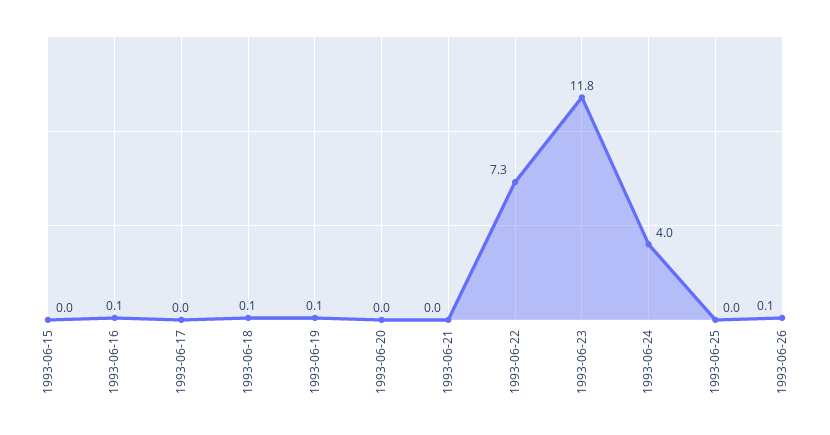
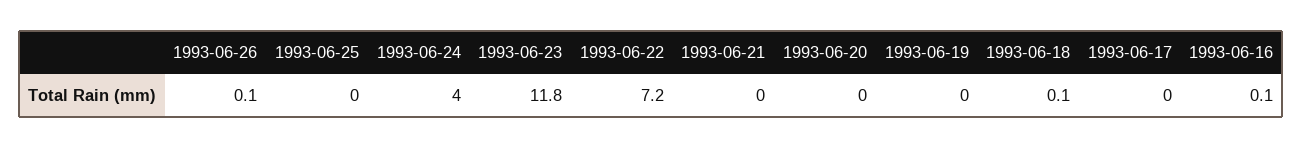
  {
-   "1993-06-15": 0,
    "1993-06-16": 0.1,
    "1993-06-17": 0,
    "1993-06-18": 0.1,
-   "1993-06-19": 0.1,
+   "1993-06-19": 0,
    "1993-06-20": 0,
    "1993-06-21": 0,
-   "1993-06-22": 7.3,
+   "1993-06-22": 7.2,
    "1993-06-23": 11.8,
    "1993-06-24": 4,
    "1993-06-25": 0,
    "1993-06-26": 0.1
  }

